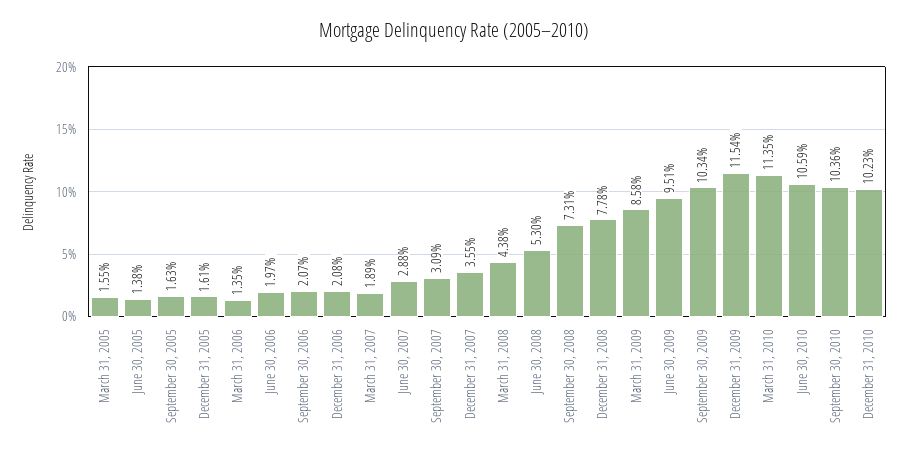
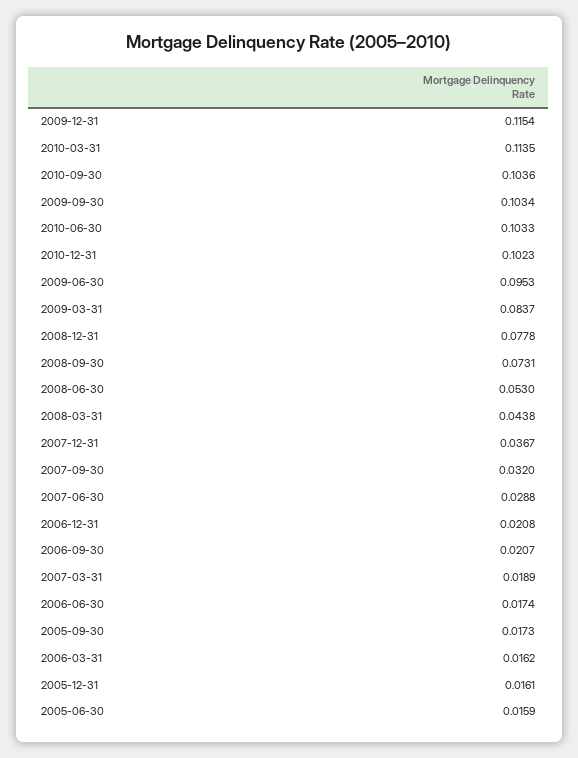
  {
-   "March 31, 2005": 0.0155,
-   "June 30, 2005": 0.0138,
+   "June 30, 2005": 0.0159,
-   "September 30, 2005": 0.0163,
+   "September 30, 2005": 0.0173,
    "December 31, 2005": 0.0161,
-   "March 31, 2006": 0.0135,
+   "March 31, 2006": 0.0162,
-   "June 30, 2006": 0.0197,
+   "June 30, 2006": 0.0174,
    "September 30, 2006": 0.0207,
    "December 31, 2006": 0.0208,
    "March 31, 2007": 0.0189,
    "June 30, 2007": 0.0288,
-   "September 30, 2007": 0.0309,
+   "September 30, 2007": 0.032,
-   "December 31, 2007": 0.0355,
+   "December 31, 2007": 0.0367,
    "March 31, 2008": 0.0438,
    "June 30, 2008": 0.053,
    "September 30, 2008": 0.0731,
    "December 31, 2008": 0.0778,
-   "March 31, 2009": 0.0858,
+   "March 31, 2009": 0.0837,
-   "June 30, 2009": 0.0951,
+   "June 30, 2009": 0.0953,
    "September 30, 2009": 0.1034,
    "December 31, 2009": 0.1154,
    "March 31, 2010": 0.1135,
-   "June 30, 2010": 0.1059,
+   "June 30, 2010": 0.1033,
    "September 30, 2010": 0.1036,
    "December 31, 2010": 0.1023
  }

